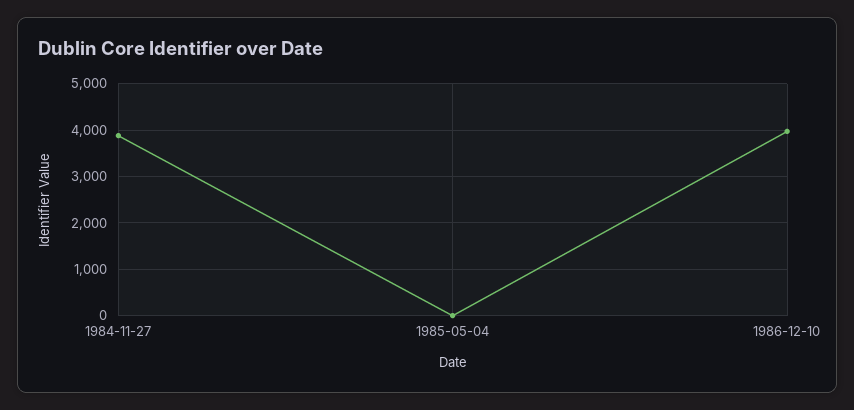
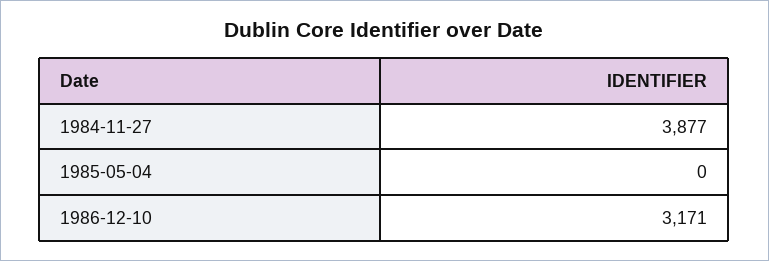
  {
    "1984-11-27": 3877,
    "1985-05-04": 0,
-   "1986-12-10": 4000
+   "1986-12-10": 3171
  }

